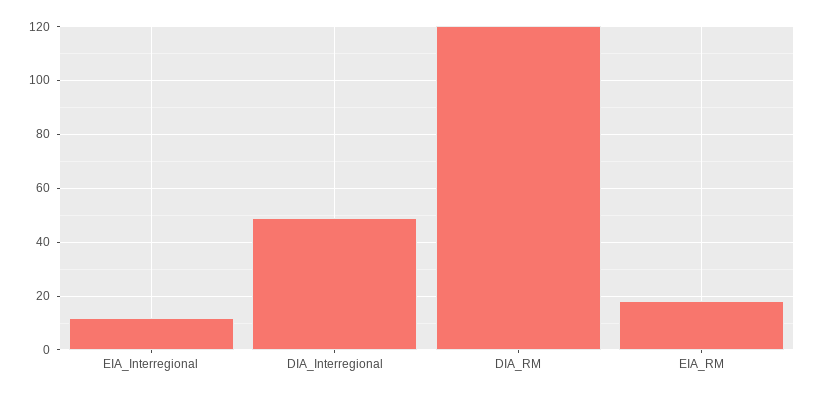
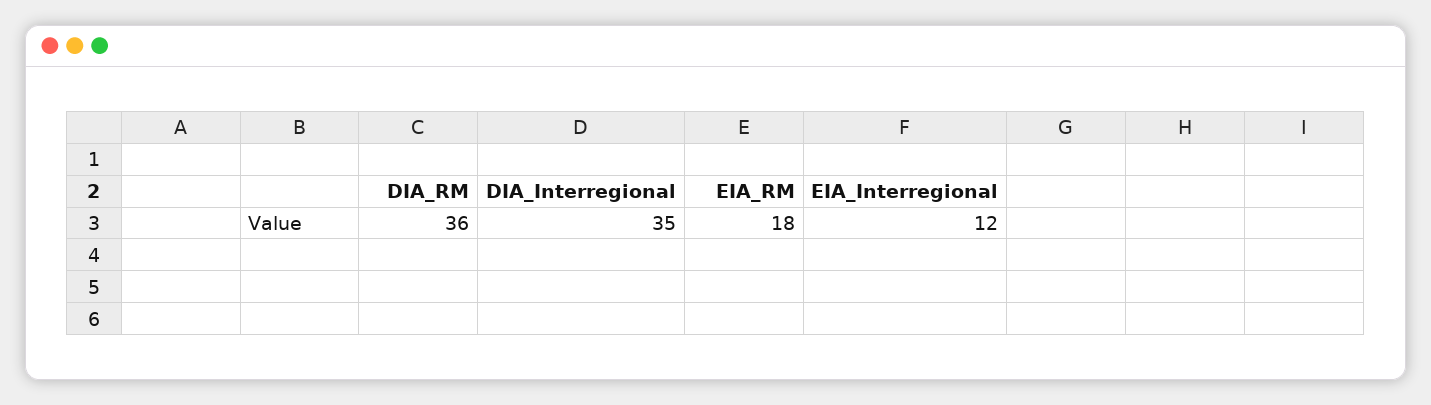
  {
    "EIA_Interregional": 12,
-   "DIA_Interregional": 50,
+   "DIA_Interregional": 35,
-   "DIA_RM": 120,
+   "DIA_RM": 36,
    "EIA_RM": 18
  }

